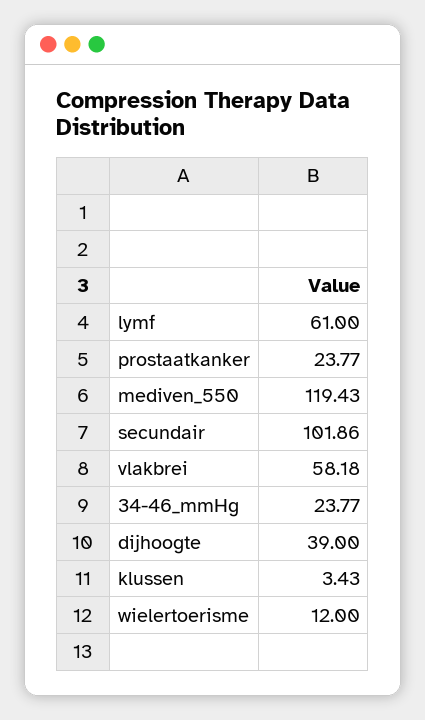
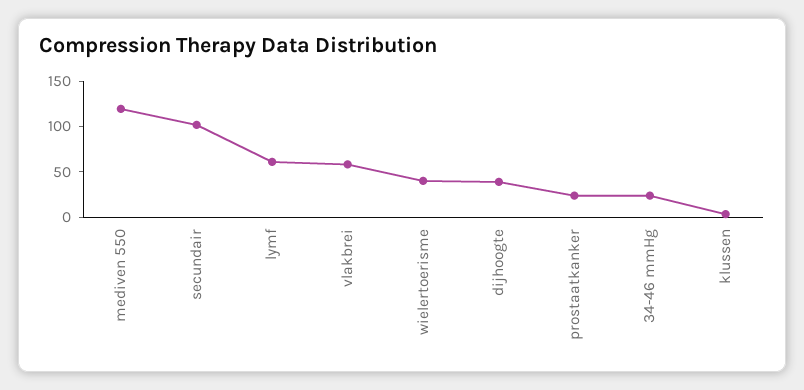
  {
    "lymf": 61,
    "prostaatkanker": 23.77,
    "mediven_550": 119.43,
    "secundair": 101.86,
    "vlakbrei": 58.18,
    "34-46_mmHg": 23.77,
    "dijhoogte": 39,
    "klussen": 3.43,
-   "wielertoerisme": 12
+   "wielertoerisme": 40
  }

